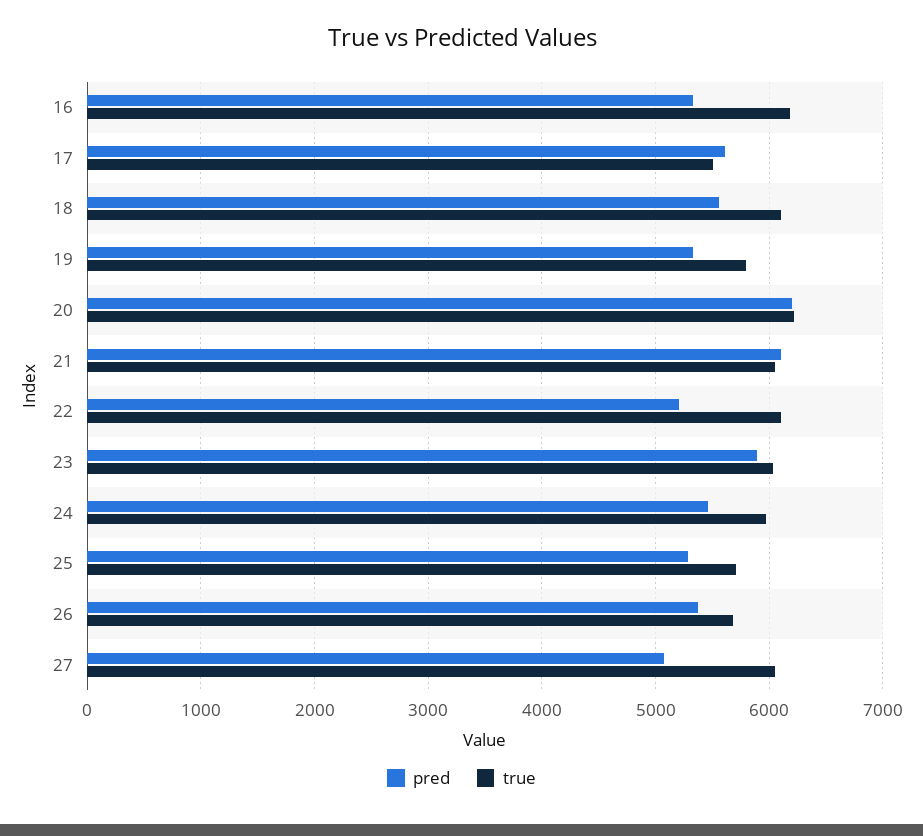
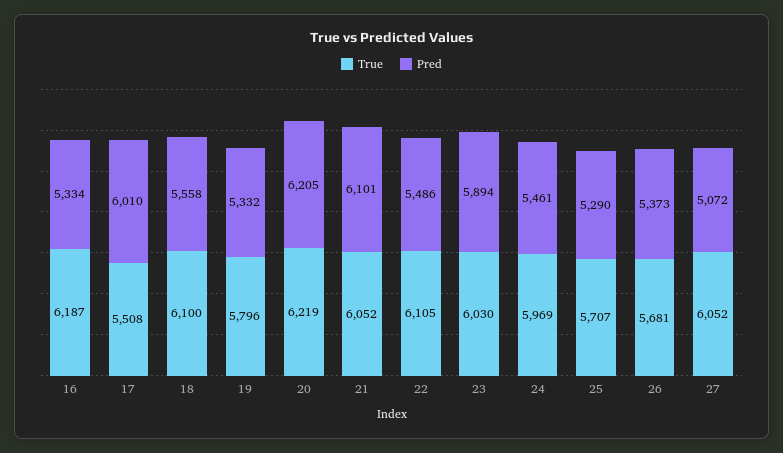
  {
    "pred": {
      "16": 5334,
-     "17": 5600,
+     "17": 6010,
      "18": 5558,
      "19": 5332,
      "20": 6205,
      "21": 6101,
-     "22": 5200,
+     "22": 5486,
      "23": 5894,
      "24": 5461,
      "25": 5290,
      "26": 5373,
      "27": 5072
    },
    "true": {
      "16": 6187,
      "17": 5508,
      "18": 6100,
      "19": 5796,
      "20": 6219,
      "21": 6052,
      "22": 6105,
      "23": 6030,
      "24": 5969,
      "25": 5707,
      "26": 5681,
      "27": 6052
    }
  }

